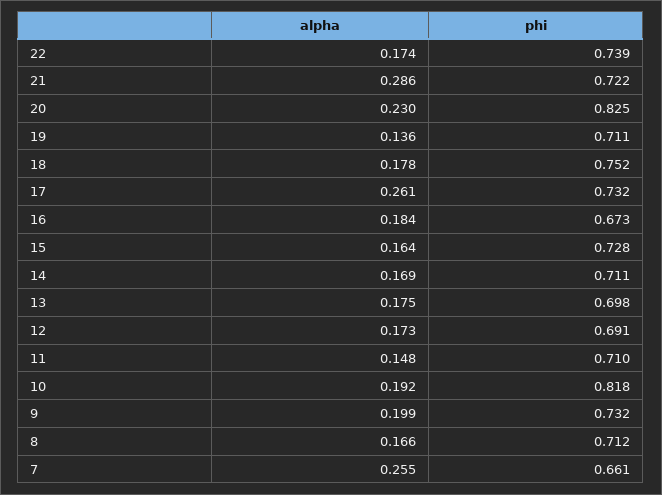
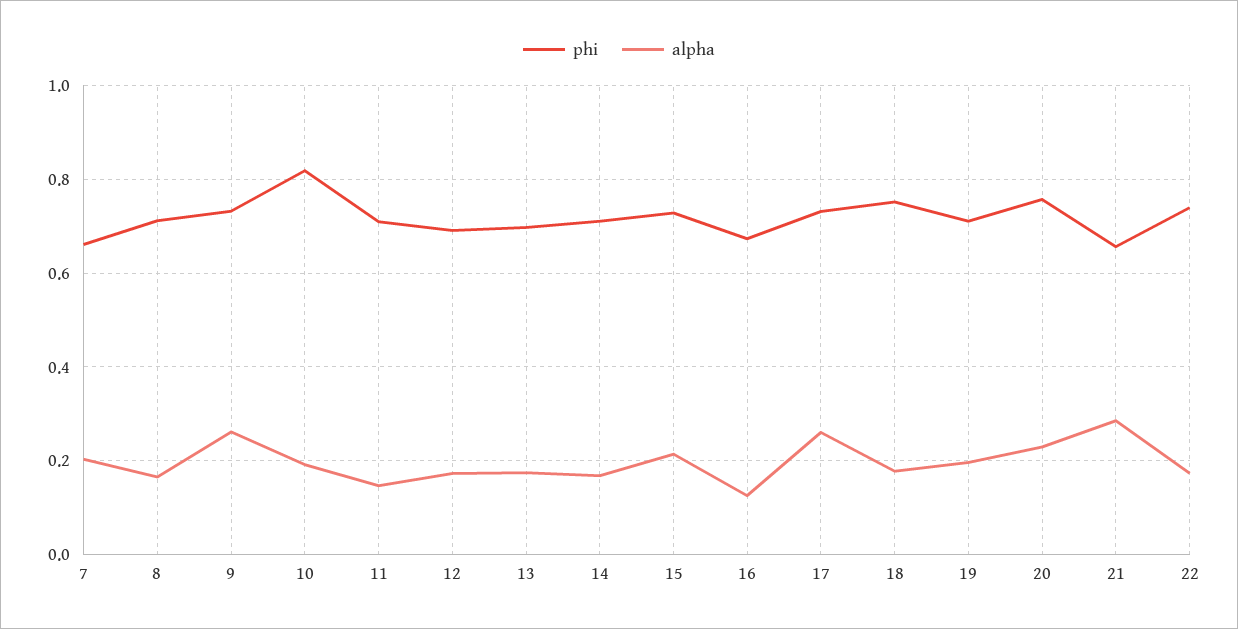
  {
    "alpha": {
      "22": 0.174,
      "21": 0.286,
      "20": 0.23,
-     "19": 0.136,
+     "19": 0.2,
      "18": 0.178,
      "17": 0.261,
-     "16": 0.184,
+     "16": 0.12,
-     "15": 0.164,
+     "15": 0.22,
      "14": 0.169,
      "13": 0.175,
      "12": 0.173,
      "11": 0.148,
      "10": 0.192,
-     "9": 0.199,
+     "9": 0.26,
      "8": 0.166,
-     "7": 0.255
+     "7": 0.2
    },
    "phi": {
      "22": 0.739,
-     "21": 0.722,
+     "21": 0.66,
-     "20": 0.825,
+     "20": 0.76,
      "19": 0.711,
      "18": 0.752,
      "17": 0.732,
      "16": 0.673,
      "15": 0.728,
      "14": 0.711,
      "13": 0.698,
      "12": 0.691,
      "11": 0.71,
      "10": 0.818,
      "9": 0.732,
      "8": 0.712,
      "7": 0.661
    }
  }

